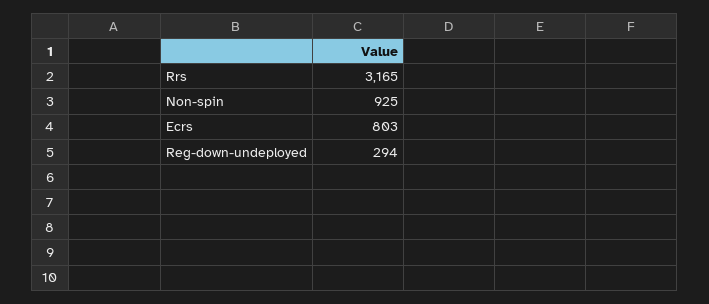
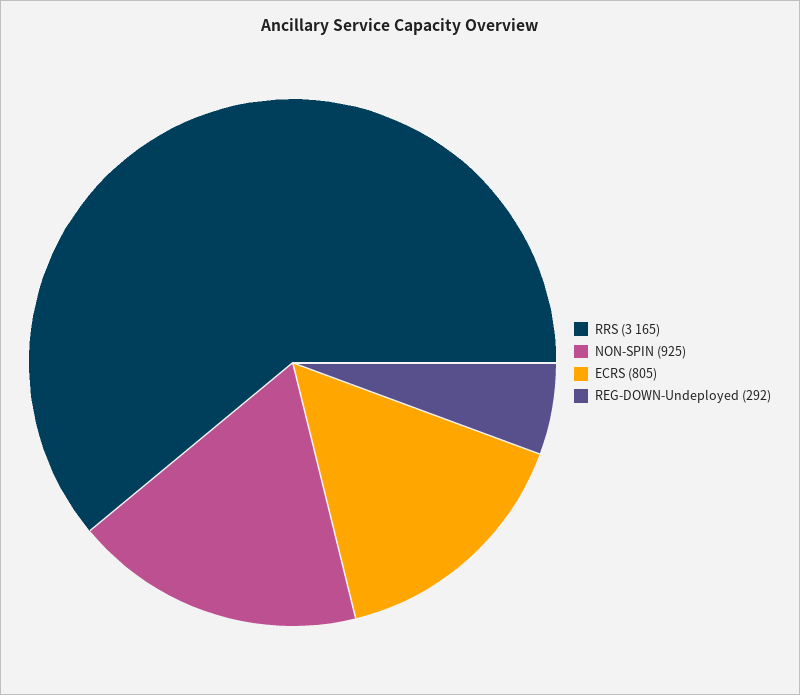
  {
    "Rrs": 3165,
    "Non-spin": 925,
-   "Ecrs": 803,
+   "Ecrs": 805,
-   "Reg-down-undeployed": 294
+   "Reg-down-undeployed": 292
  }

